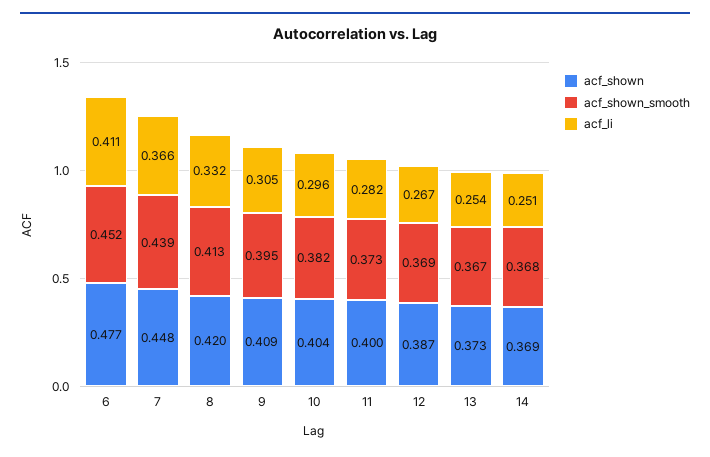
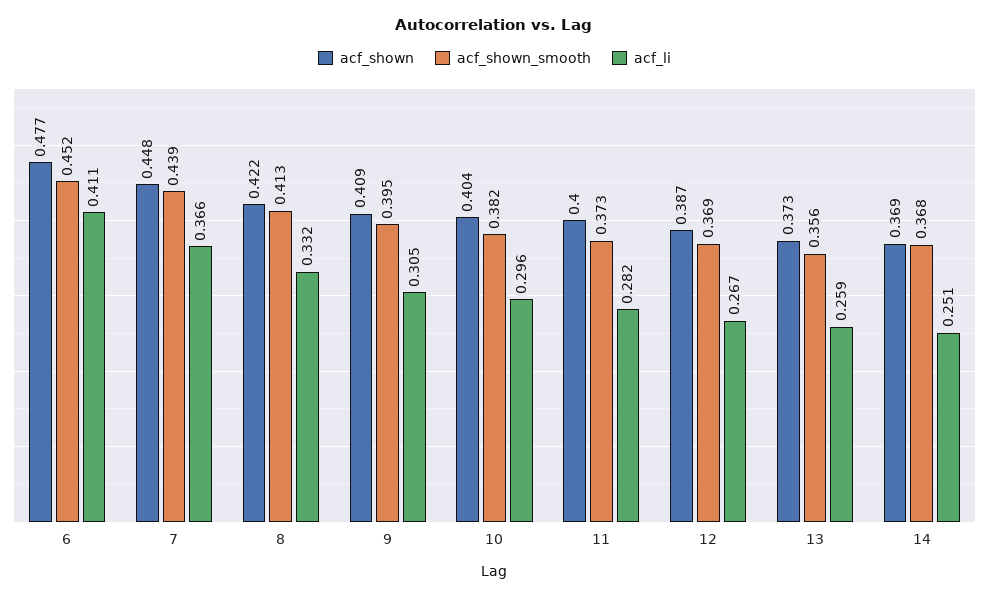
  {
    "acf_shown": {
      "6": 0.477,
      "7": 0.448,
-     "8": 0.42,
+     "8": 0.422,
      "9": 0.409,
      "10": 0.404,
      "11": 0.4,
      "12": 0.387,
      "13": 0.373,
      "14": 0.369
    },
    "acf_shown_smooth": {
      "6": 0.452,
      "7": 0.439,
      "8": 0.413,
      "9": 0.395,
      "10": 0.382,
      "11": 0.373,
      "12": 0.369,
-     "13": 0.367,
+     "13": 0.356,
      "14": 0.368
    },
    "acf_li": {
      "6": 0.411,
      "7": 0.366,
      "8": 0.332,
      "9": 0.305,
      "10": 0.296,
      "11": 0.282,
      "12": 0.267,
-     "13": 0.254,
+     "13": 0.259,
      "14": 0.251
    }
  }

